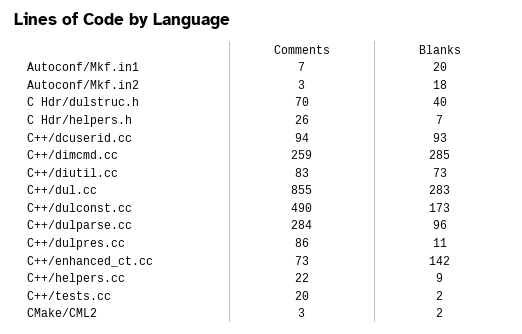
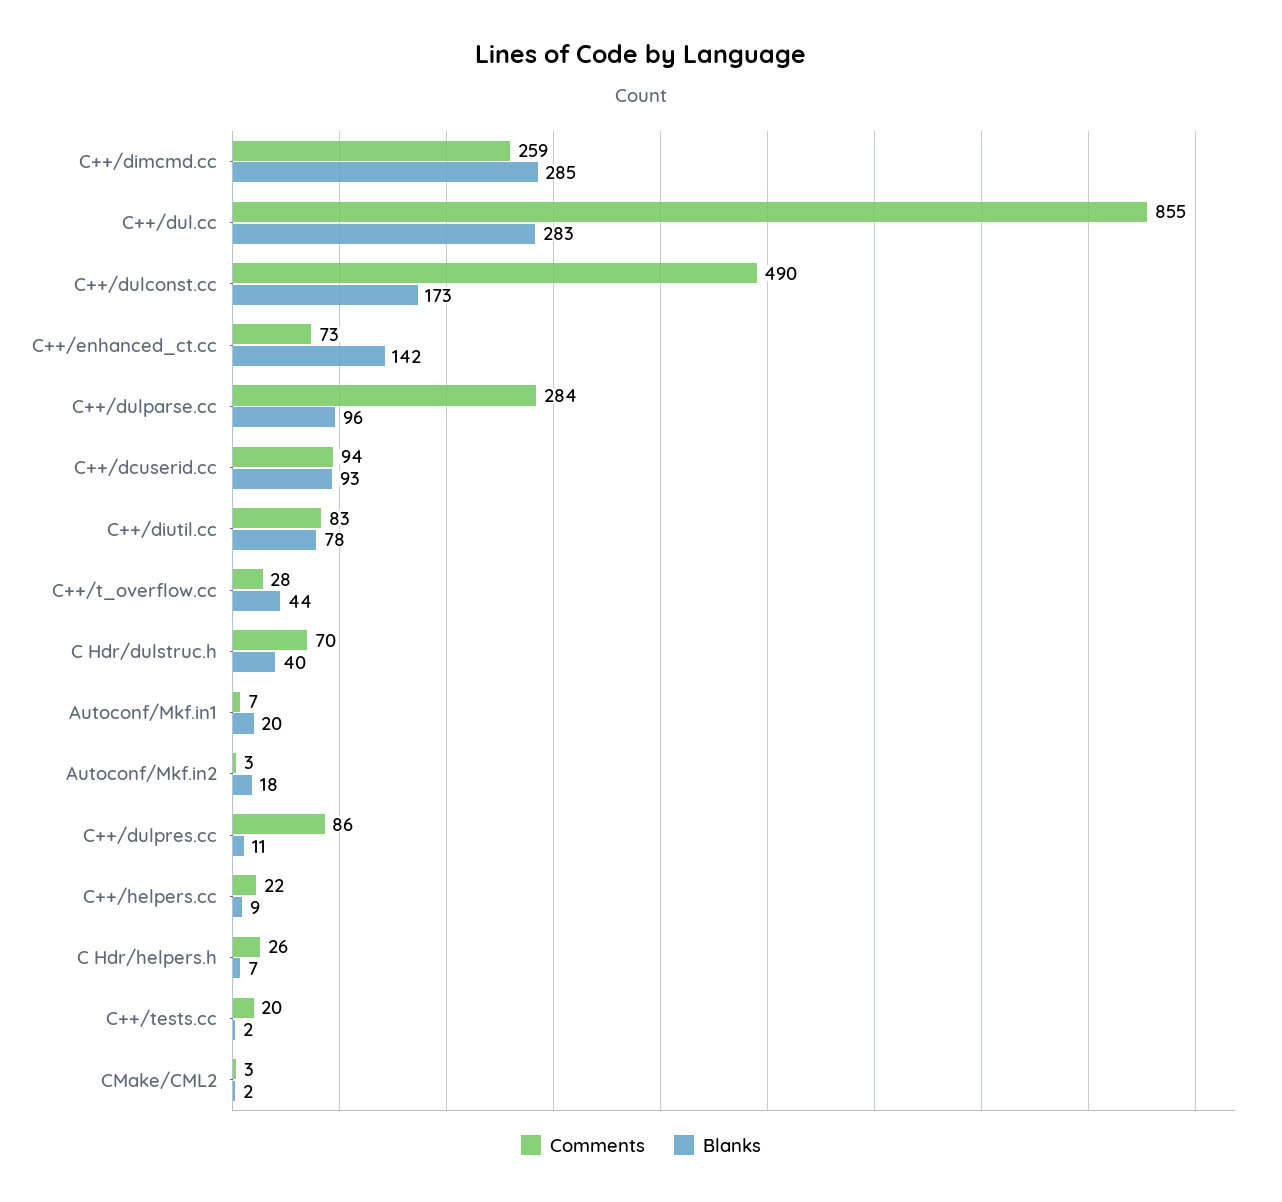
  {
    "Comments": {
      "Autoconf/Mkf.in1": 7,
      "Autoconf/Mkf.in2": 3,
      "C Hdr/dulstruc.h": 70,
      "C Hdr/helpers.h": 26,
      "C++/dcuserid.cc": 94,
      "C++/dimcmd.cc": 259,
      "C++/diutil.cc": 83,
      "C++/dul.cc": 855,
      "C++/dulconst.cc": 490,
      "C++/dulparse.cc": 284,
      "C++/dulpres.cc": 86,
      "C++/enhanced_ct.cc": 73,
      "C++/helpers.cc": 22,
      "C++/tests.cc": 20,
-     "CMake/CML2": 3
+     "CMake/CML2": 3,
+     "C++/t_overflow.cc": 28
    },
    "Blanks": {
      "Autoconf/Mkf.in1": 20,
      "Autoconf/Mkf.in2": 18,
      "C Hdr/dulstruc.h": 40,
      "C Hdr/helpers.h": 7,
      "C++/dcuserid.cc": 93,
      "C++/dimcmd.cc": 285,
-     "C++/diutil.cc": 73,
+     "C++/diutil.cc": 78,
      "C++/dul.cc": 283,
      "C++/dulconst.cc": 173,
      "C++/dulparse.cc": 96,
      "C++/dulpres.cc": 11,
      "C++/enhanced_ct.cc": 142,
      "C++/helpers.cc": 9,
      "C++/tests.cc": 2,
-     "CMake/CML2": 2
+     "CMake/CML2": 2,
+     "C++/t_overflow.cc": 44
    }
  }

